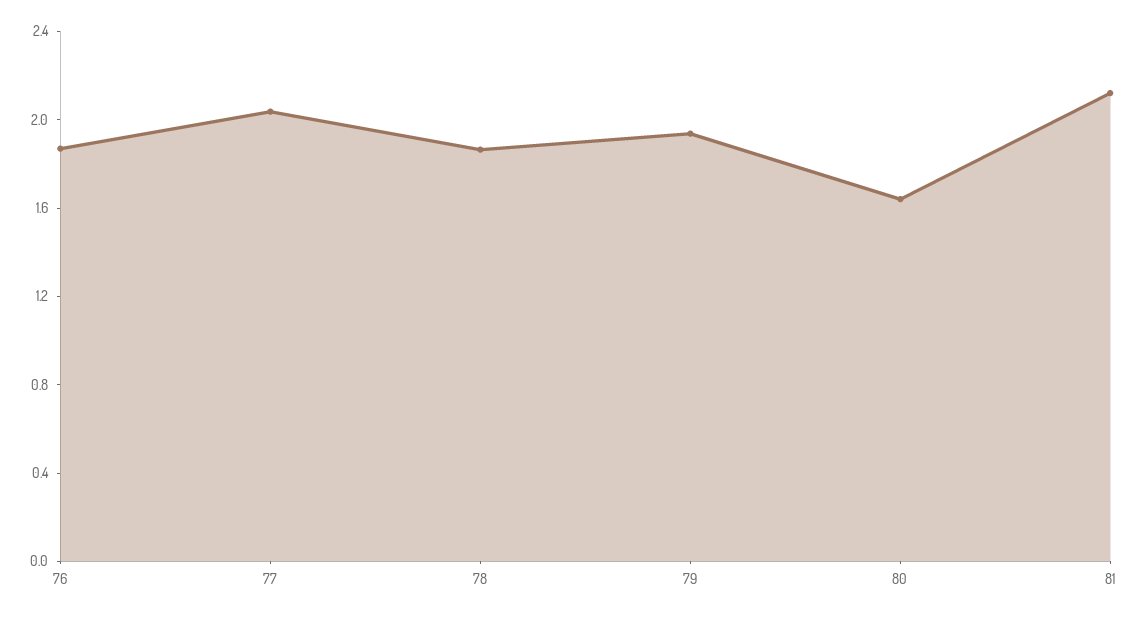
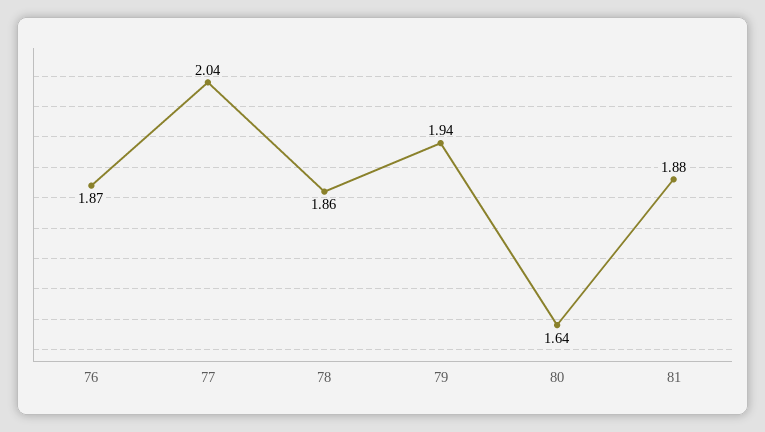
  {
    "76": 1.87,
    "77": 2.04,
    "78": 1.86,
    "79": 1.94,
    "80": 1.64,
-   "81": 2.1
+   "81": 1.88
  }

